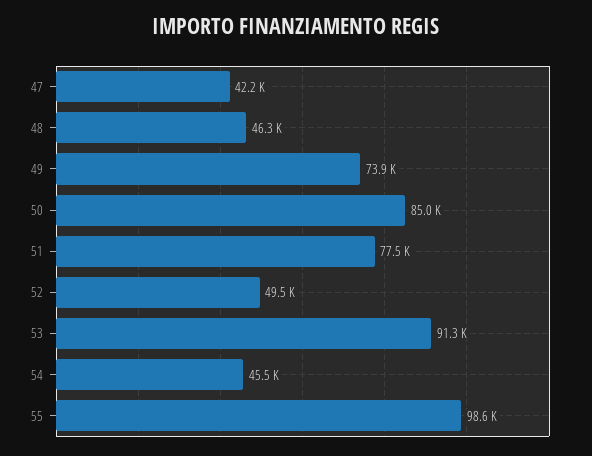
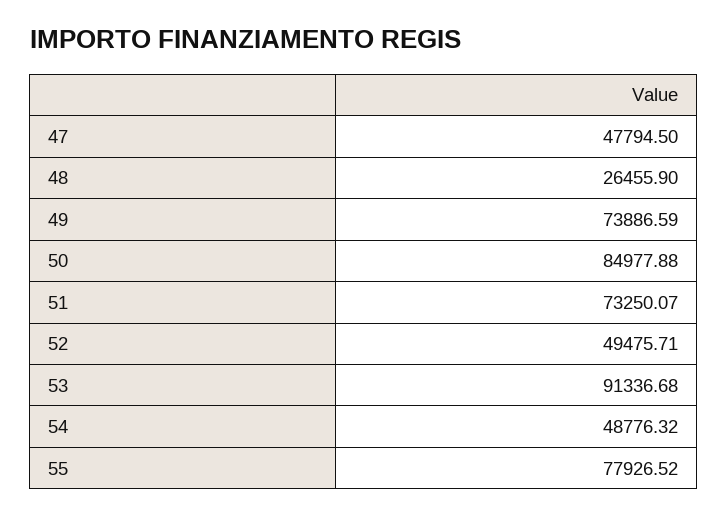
  {
-   "47": 42200,
+   "47": 47794.5,
-   "48": 46300,
+   "48": 26455.9,
    "49": 73886.59,
    "50": 84977.88,
-   "51": 77500,
+   "51": 73250.07,
    "52": 49475.71,
    "53": 91336.68,
-   "54": 45500,
+   "54": 48776.32,
-   "55": 98600
+   "55": 77926.52
  }

